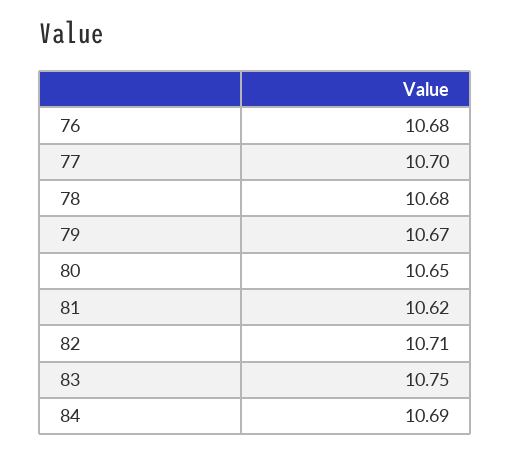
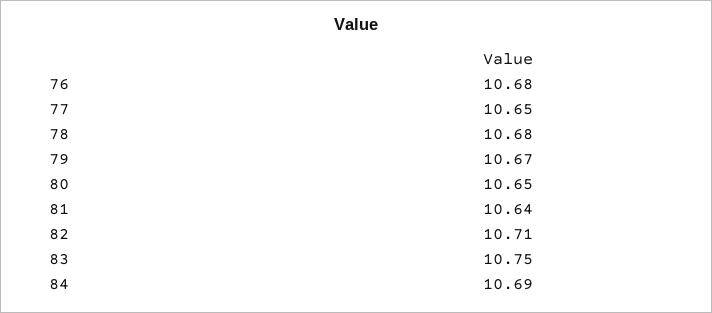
  {
    "76": 10.68,
-   "77": 10.7,
+   "77": 10.65,
    "78": 10.68,
    "79": 10.67,
    "80": 10.65,
-   "81": 10.62,
+   "81": 10.64,
    "82": 10.71,
    "83": 10.75,
    "84": 10.69
  }

